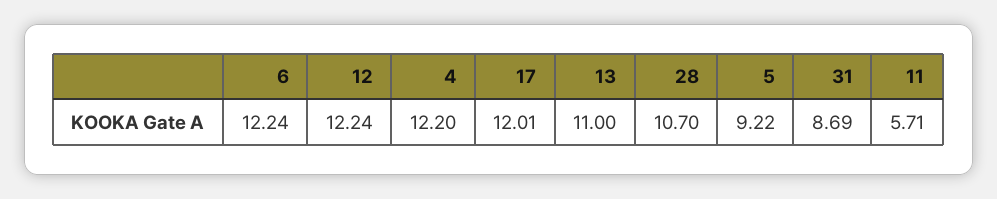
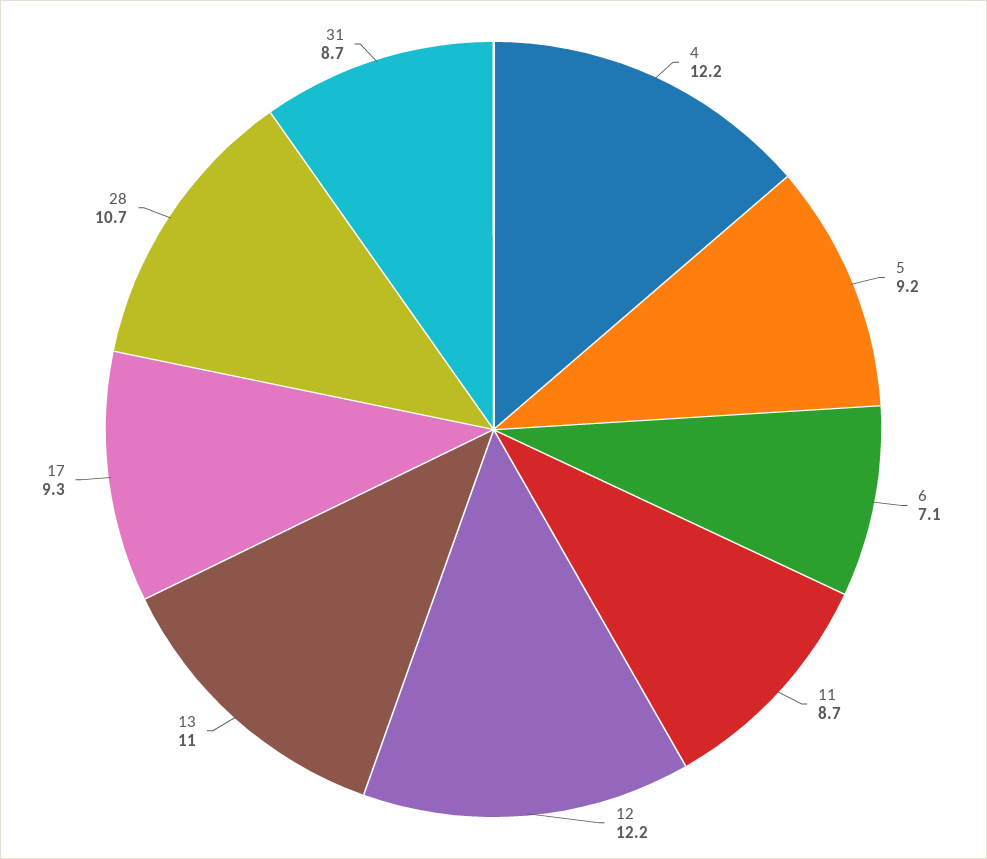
  {
-   "6": 12.24,
+   "6": 7.1,
    "12": 12.24,
    "4": 12.2,
-   "17": 12.01,
+   "17": 9.3,
    "13": 11,
    "28": 10.7,
    "5": 9.22,
    "31": 8.69,
-   "11": 5.71
+   "11": 8.7
  }

